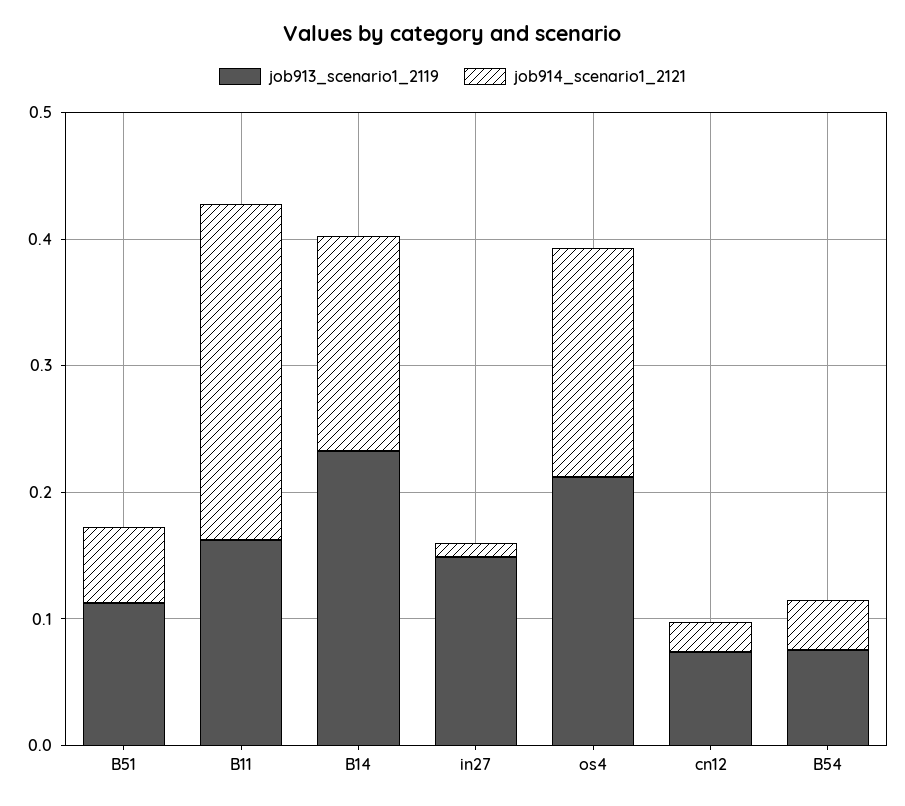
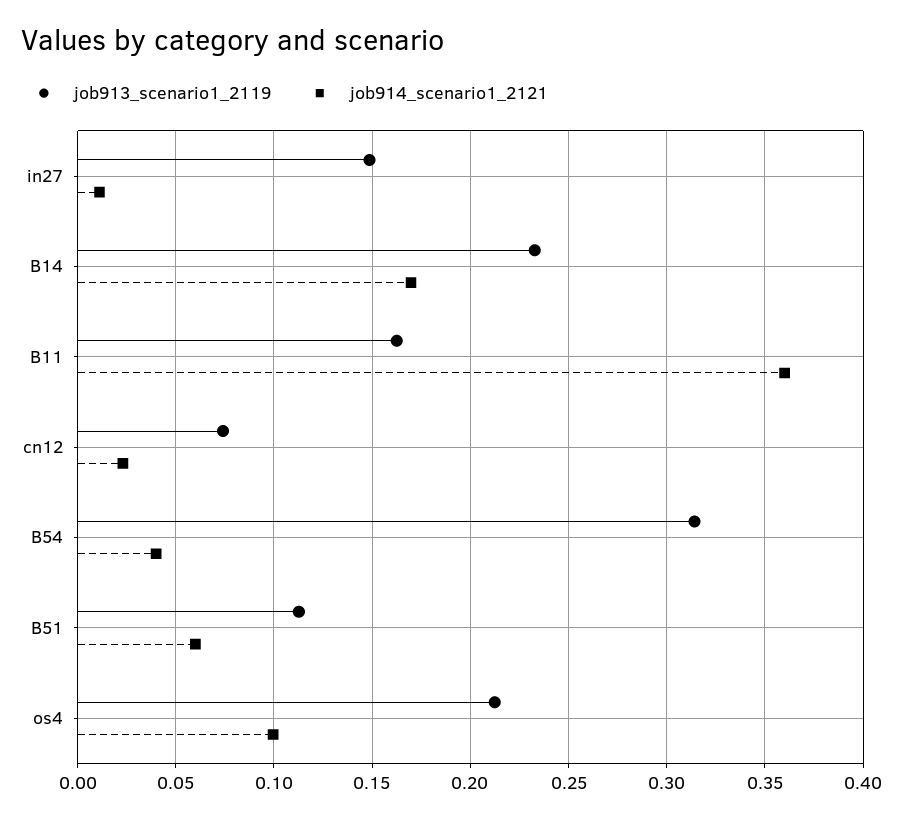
  {
    "job913_scenario1_2119": {
      "B51": 0.115,
      "B11": 0.165,
      "B14": 0.235,
      "in27": 0.15,
      "os4": 0.21,
      "cn12": 0.075,
-     "B54": 0.08
+     "B54": 0.315
    },
    "job914_scenario1_2121": {
      "B51": 0.06,
-     "B11": 0.26,
+     "B11": 0.36,
      "B14": 0.17,
      "in27": 0.01,
-     "os4": 0.18,
+     "os4": 0.1,
      "cn12": 0.025,
      "B54": 0.04
    }
  }

